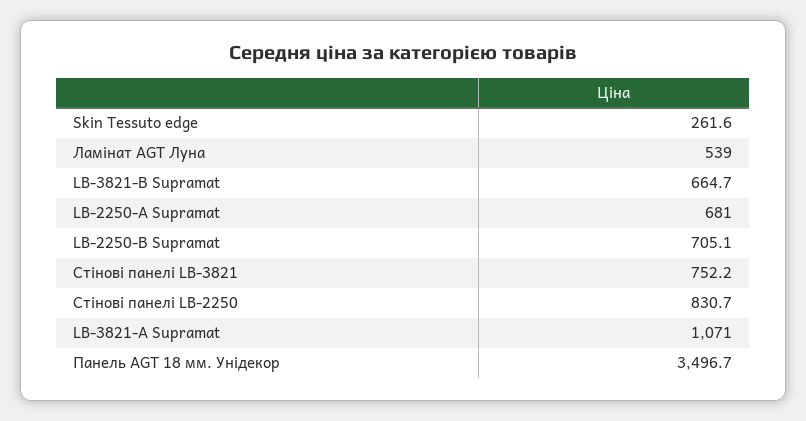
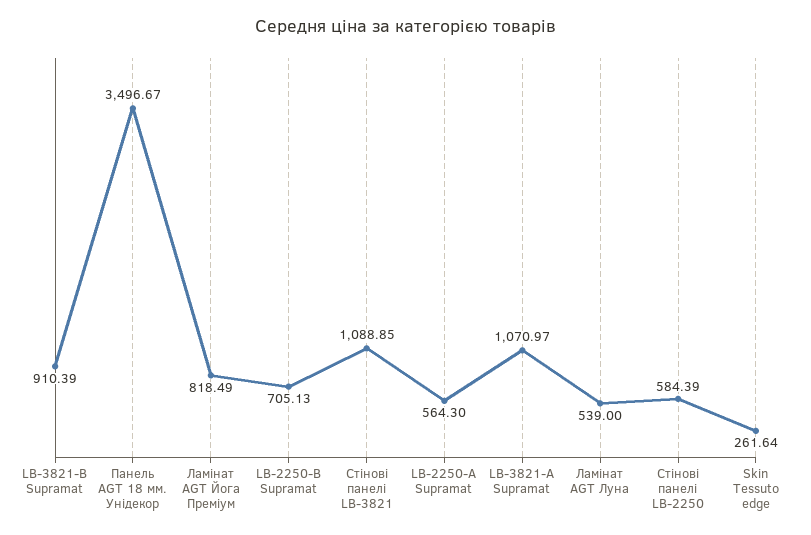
  {
    "Skin Tessuto edge": 261.64,
    "Ламінат AGT Луна": 539,
-   "LB-3821-В Supramat": 664.7,
+   "LB-3821-В Supramat": 910.39,
-   "LB-2250-А Supramat": 681,
+   "LB-2250-А Supramat": 564.3,
    "LB-2250-В Supramat": 705.13,
-   "Стінові панелі LB-3821": 752.2,
+   "Стінові панелі LB-3821": 1088.85,
-   "Стінові панелі LB-2250": 830.7,
+   "Стінові панелі LB-2250": 584.39,
    "LB-3821-А Supramat": 1070.97,
-   "Панель AGT 18 мм. Унідекор": 3496.67
+   "Панель AGT 18 мм. Унідекор": 3496.67,
+   "Ламінат AGT Йога Преміум": 818.49
  }

